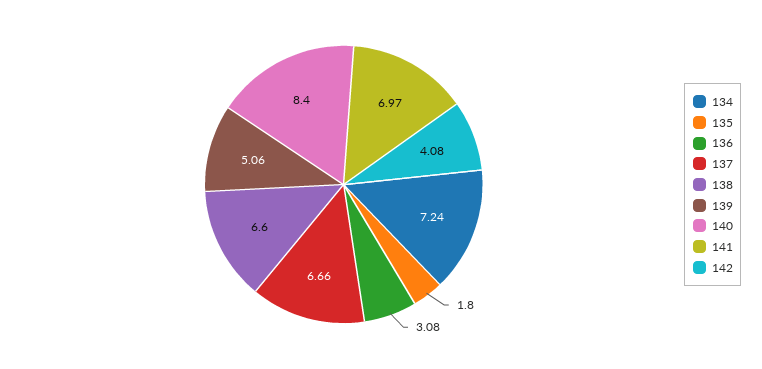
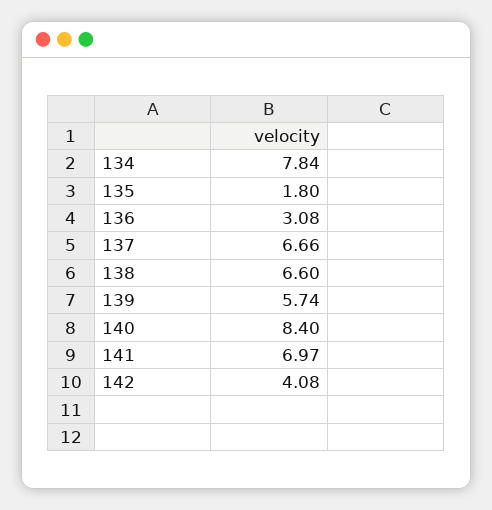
  {
-   "134": 7.24,
+   "134": 7.84,
    "135": 1.8,
    "136": 3.08,
    "137": 6.66,
    "138": 6.6,
-   "139": 5.06,
+   "139": 5.74,
    "140": 8.4,
    "141": 6.97,
    "142": 4.08
  }

